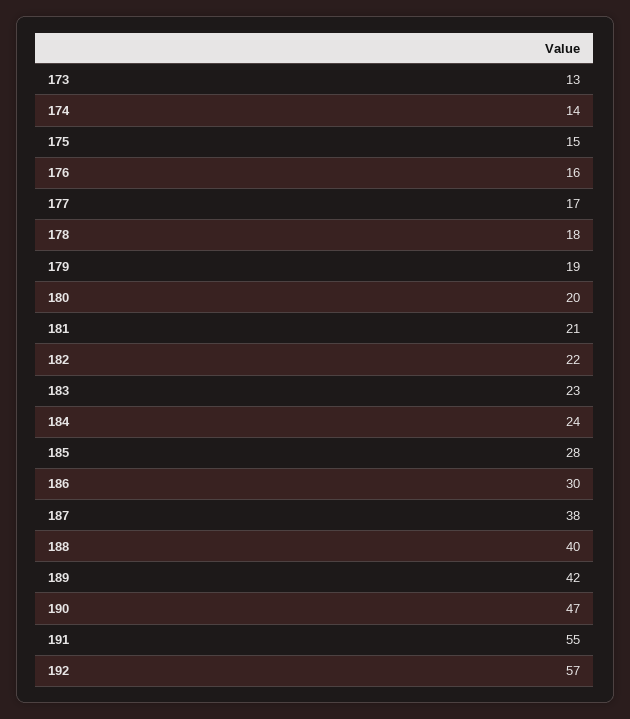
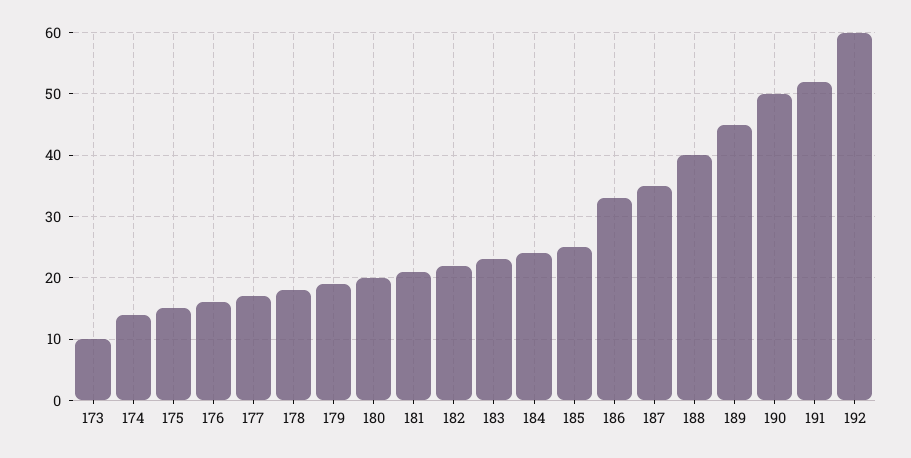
  {
-   "173": 13,
+   "173": 10,
    "174": 14,
    "175": 15,
    "176": 16,
    "177": 17,
    "178": 18,
    "179": 19,
    "180": 20,
    "181": 21,
    "182": 22,
    "183": 23,
    "184": 24,
-   "185": 28,
+   "185": 25,
-   "186": 30,
+   "186": 33,
-   "187": 38,
+   "187": 35,
    "188": 40,
-   "189": 42,
+   "189": 45,
-   "190": 47,
+   "190": 50,
-   "191": 55,
+   "191": 52,
-   "192": 57
+   "192": 60
  }

